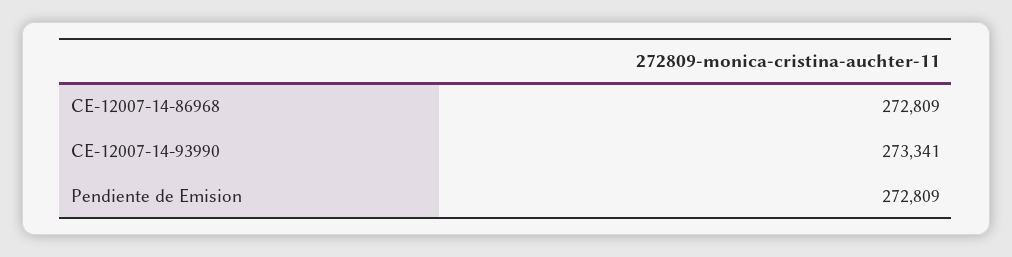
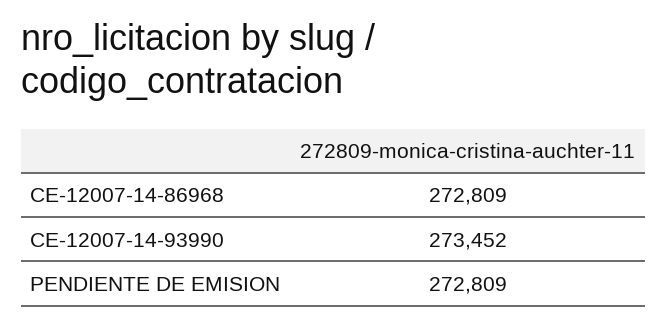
  {
    "CE-12007-14-86968": 272809,
-   "CE-12007-14-93990": 273341,
+   "CE-12007-14-93990": 273452,
    "Pendiente de Emision": 272809
  }

